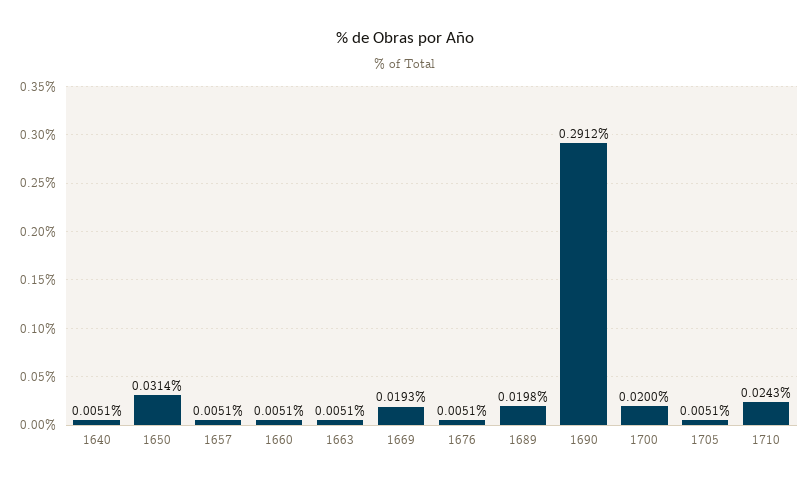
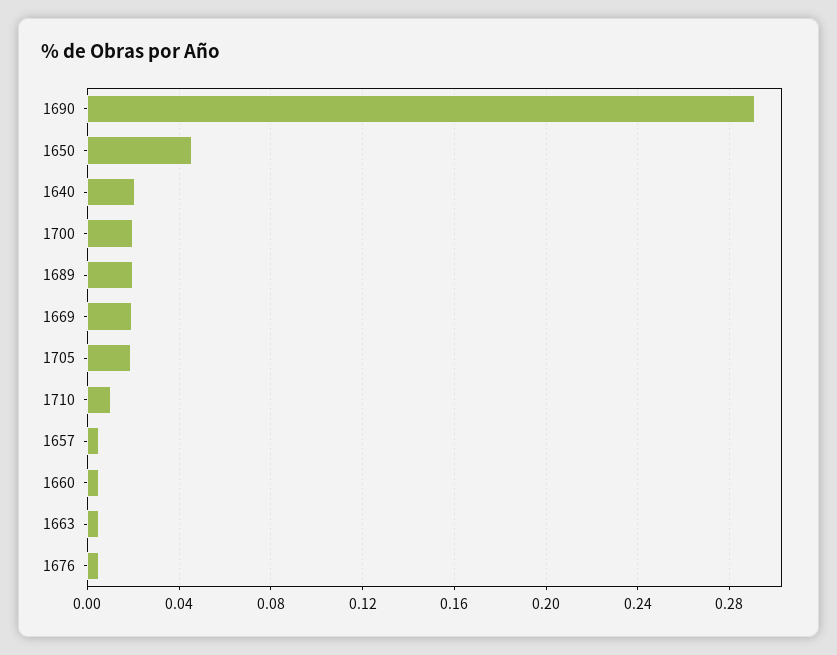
  {
-   "1640": 0.0051,
+   "1640": 0.02,
-   "1650": 0.0314,
+   "1650": 0.045,
    "1657": 0.0051,
    "1660": 0.0051,
    "1663": 0.0051,
    "1669": 0.0193,
    "1676": 0.0051,
    "1689": 0.0198,
    "1690": 0.2912,
    "1700": 0.02,
-   "1705": 0.0051,
+   "1705": 0.02,
-   "1710": 0.0243
+   "1710": 0.01
  }

